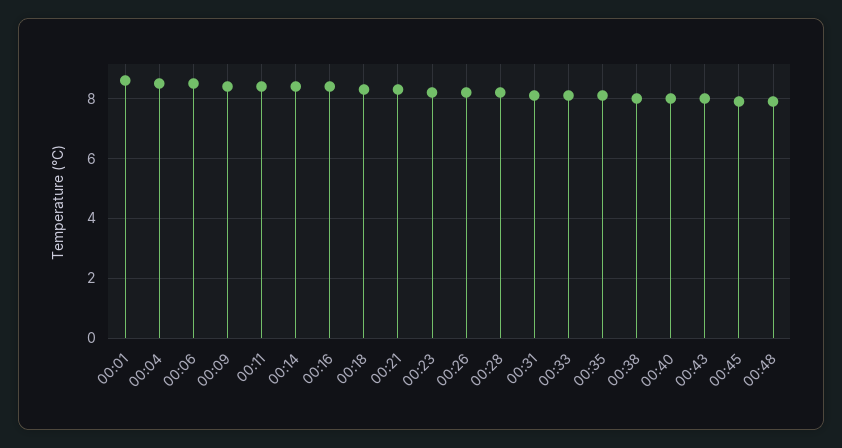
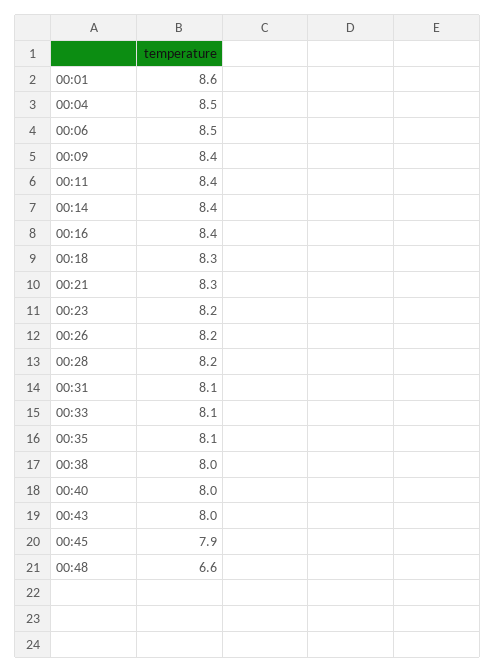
  {
    "00:01": 8.6,
    "00:04": 8.5,
    "00:06": 8.5,
    "00:09": 8.4,
    "00:11": 8.4,
    "00:14": 8.4,
    "00:16": 8.4,
    "00:18": 8.3,
    "00:21": 8.3,
    "00:23": 8.2,
    "00:26": 8.2,
    "00:28": 8.2,
    "00:31": 8.1,
    "00:33": 8.1,
    "00:35": 8.1,
    "00:38": 8,
    "00:40": 8,
    "00:43": 8,
    "00:45": 7.9,
-   "00:48": 8
+   "00:48": 6.6
  }

